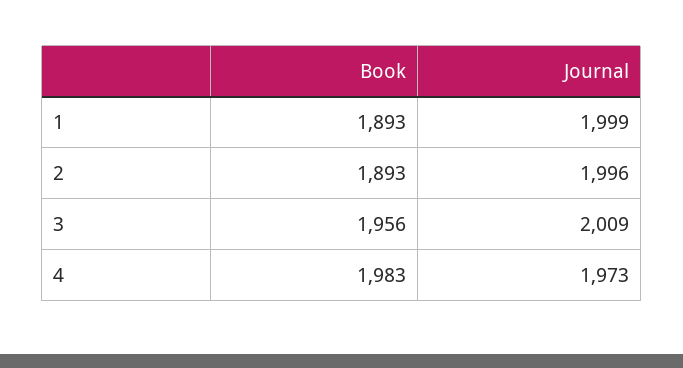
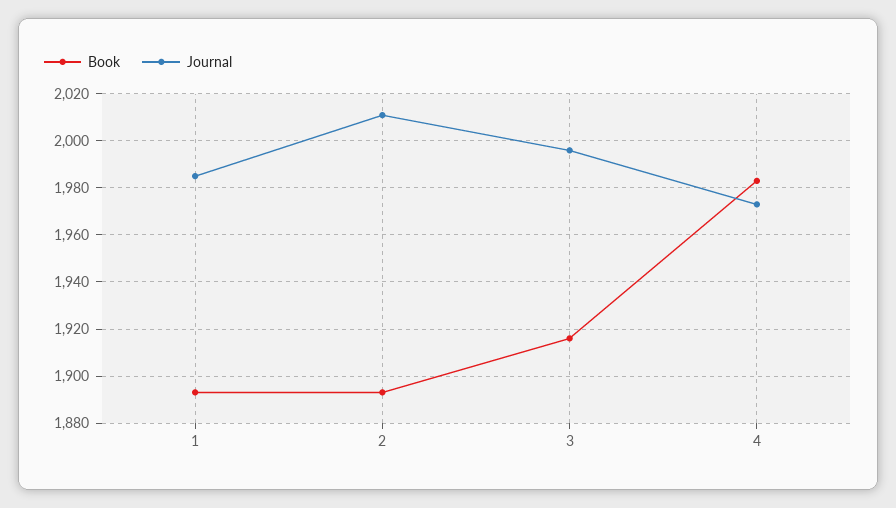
  {
    "Book": {
      "1": 1893,
      "2": 1893,
-     "3": 1956,
+     "3": 1915,
      "4": 1983
    },
    "Journal": {
-     "1": 1999,
+     "1": 1985,
-     "2": 1996,
+     "2": 2010,
-     "3": 2009,
+     "3": 1995,
      "4": 1973
    }
  }

